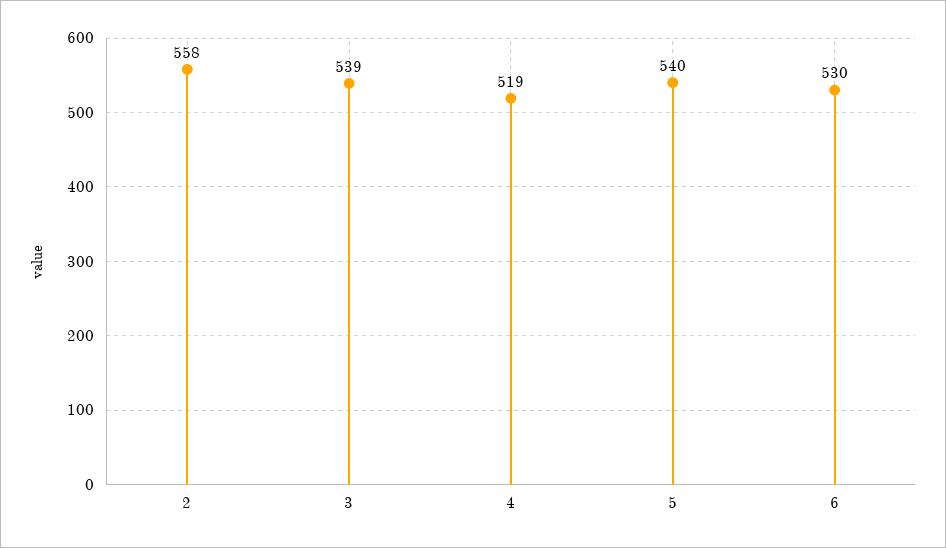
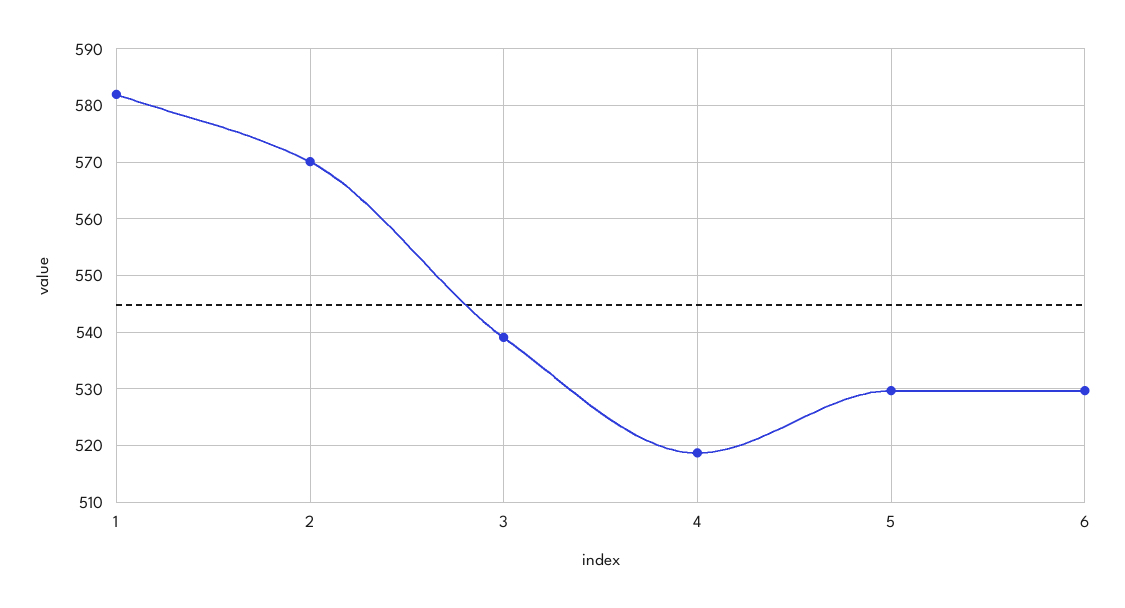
  {
-   "2": 558,
+   "2": 570,
    "3": 539,
    "4": 519,
-   "5": 540,
+   "5": 530,
-   "6": 530
+   "6": 530,
+   "1": 582
  }

